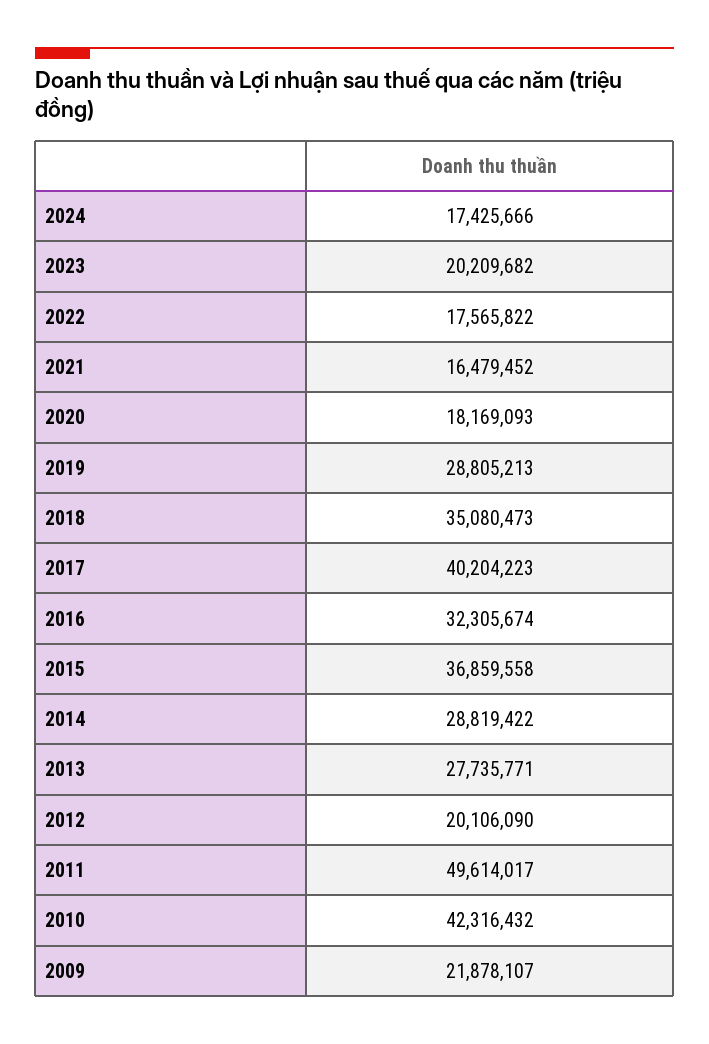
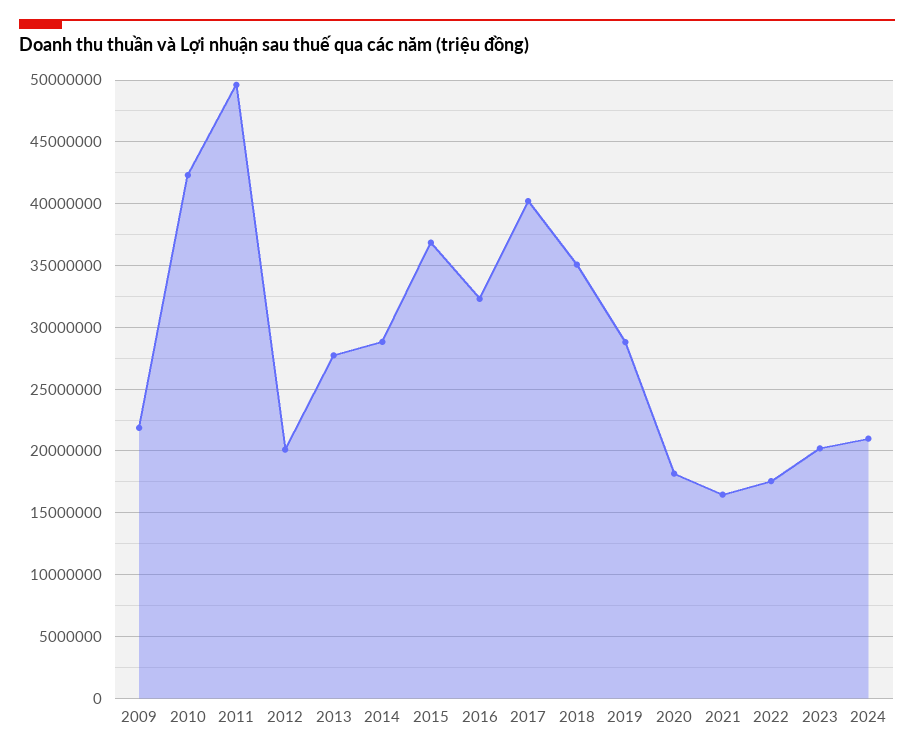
  {
-   "2024": 17425666,
+   "2024": 21000000,
    "2023": 20209682,
    "2022": 17565822,
    "2021": 16479452,
    "2020": 18169093,
    "2019": 28805213,
    "2018": 35080473,
    "2017": 40204223,
    "2016": 32305674,
    "2015": 36859558,
    "2014": 28819422,
    "2013": 27735771,
    "2012": 20106090,
    "2011": 49614017,
    "2010": 42316432,
    "2009": 21878107
  }

